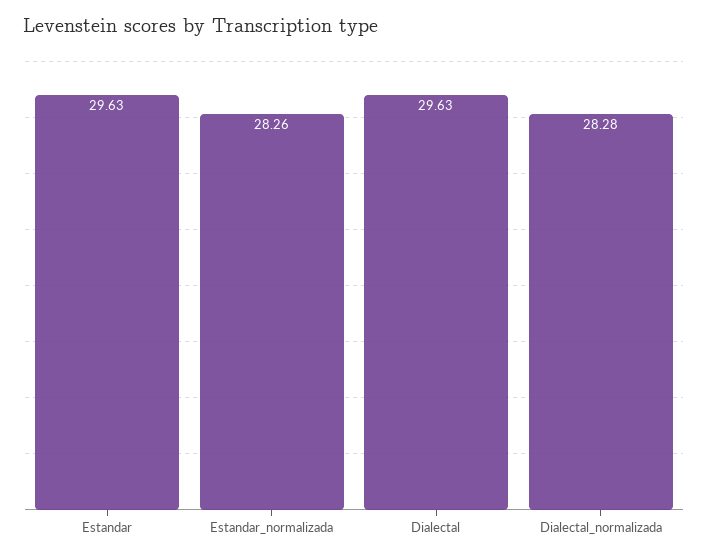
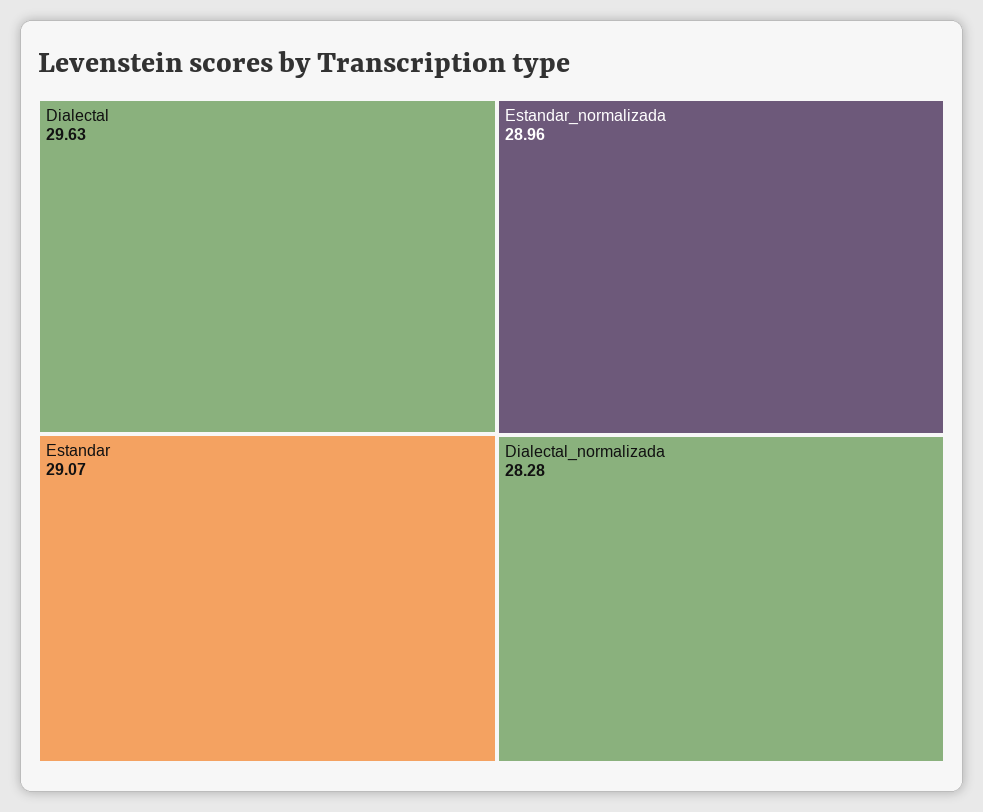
  {
-   "Estandar": 29.63,
+   "Estandar": 29.07,
-   "Estandar_normalizada": 28.26,
+   "Estandar_normalizada": 28.96,
    "Dialectal": 29.63,
    "Dialectal_normalizada": 28.28
  }

